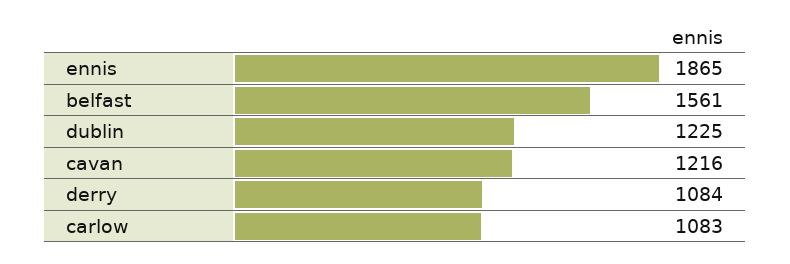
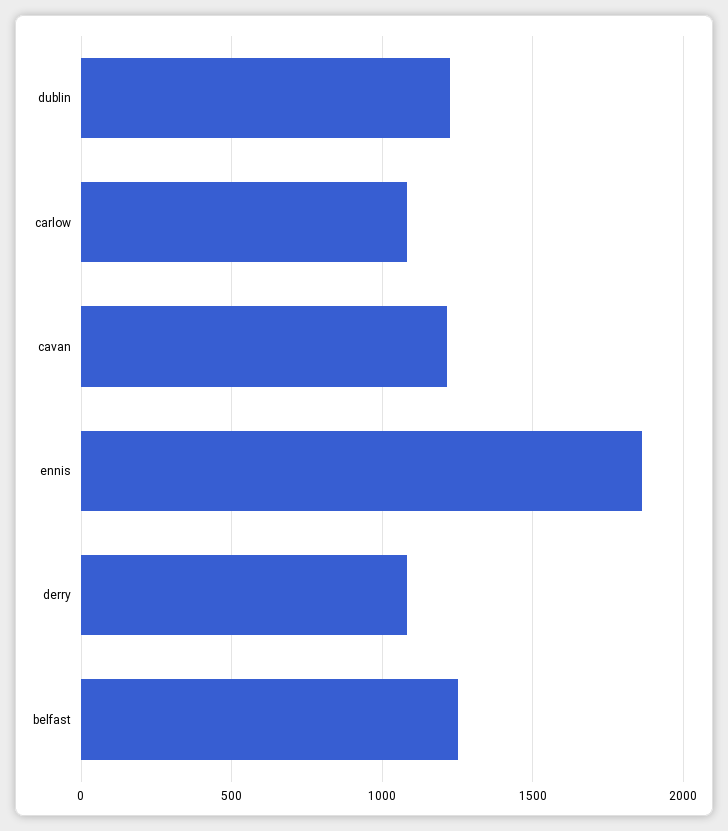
  {
    "ennis": 1865,
-   "belfast": 1561,
+   "belfast": 1250,
    "dublin": 1225,
    "cavan": 1216,
    "derry": 1084,
    "carlow": 1083
  }

